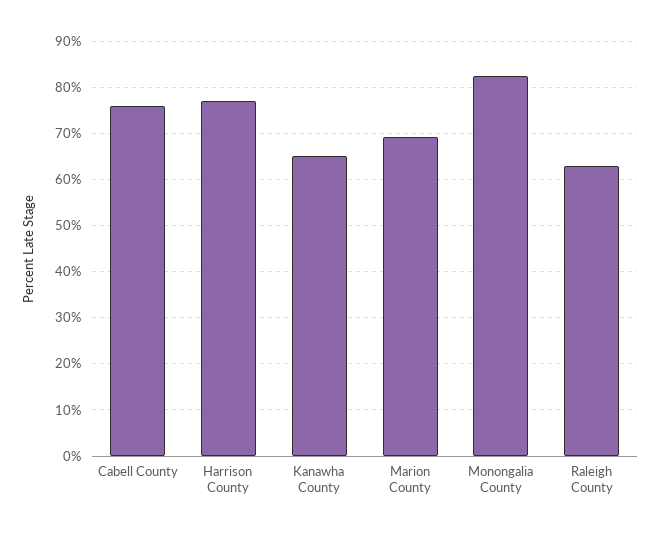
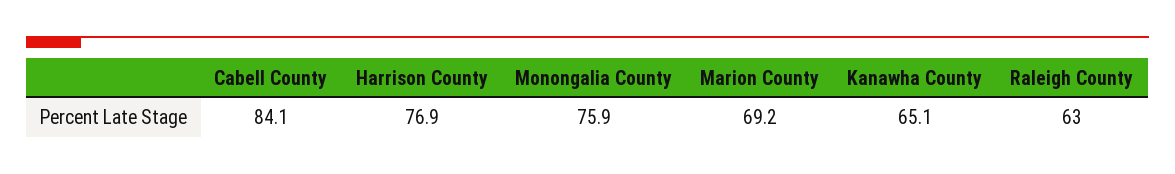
  {
-   "Cabell County": 76,
+   "Cabell County": 84.1,
    "Harrison County": 76.9,
    "Kanawha County": 65.1,
    "Marion County": 69.2,
-   "Monongalia County": 82,
+   "Monongalia County": 75.9,
    "Raleigh County": 63
  }

